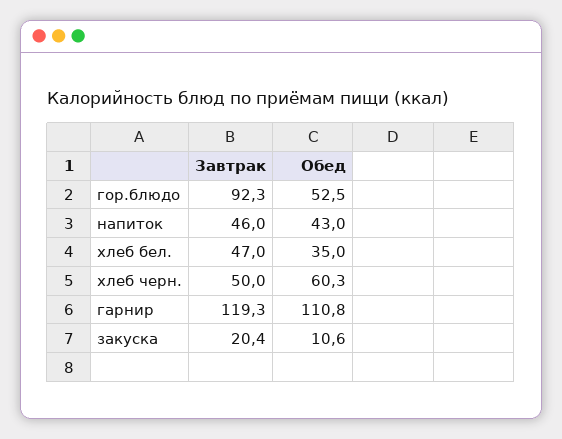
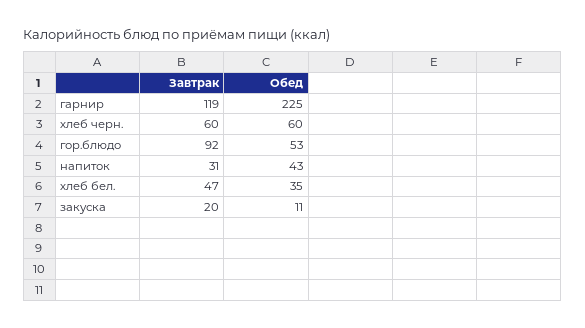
  {
    "Завтрак": {
      "гор.блюдо": 92.3,
-     "напиток": 46,
+     "напиток": 31,
      "хлеб бел.": 47,
-     "хлеб черн.": 50,
+     "хлеб черн.": 60,
      "гарнир": 119.3,
      "закуска": 20.4
    },
    "Обед": {
      "гор.блюдо": 52.5,
      "напиток": 43,
      "хлеб бел.": 35,
      "хлеб черн.": 60.3,
-     "гарнир": 110.8,
+     "гарнир": 225,
      "закуска": 10.6
    }
  }

